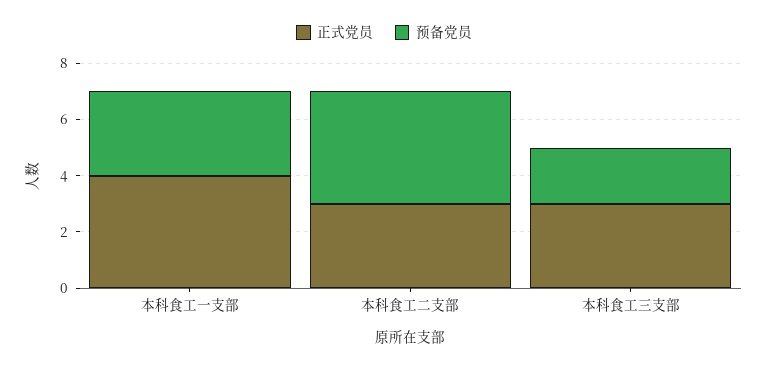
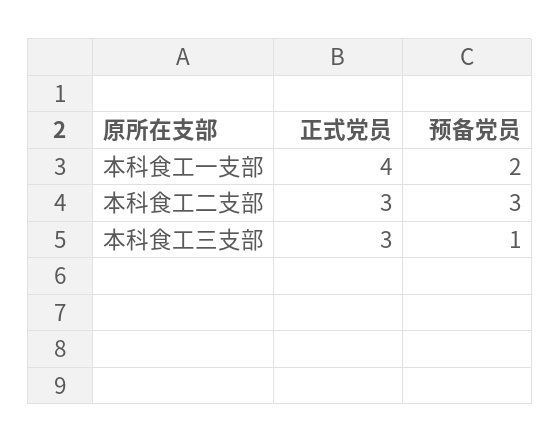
  {
    "正式党员": {
      "本科食工一支部": 4,
      "本科食工二支部": 3,
      "本科食工三支部": 3
    },
    "预备党员": {
-     "本科食工一支部": 3,
+     "本科食工一支部": 2,
-     "本科食工二支部": 4,
+     "本科食工二支部": 3,
-     "本科食工三支部": 2
+     "本科食工三支部": 1
    }
  }

